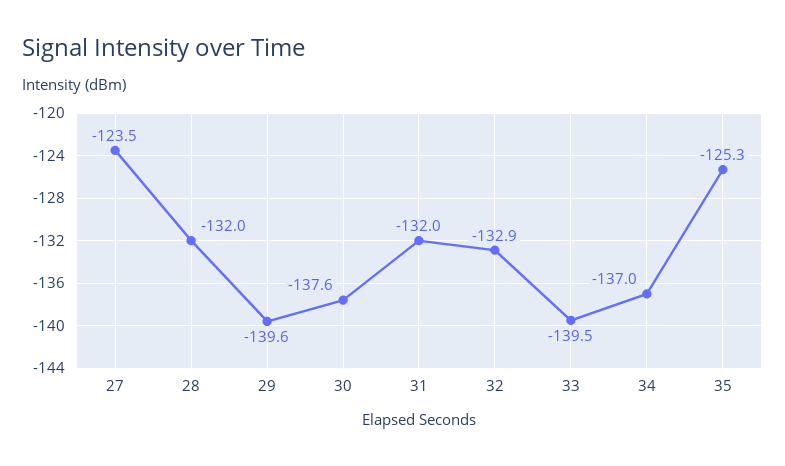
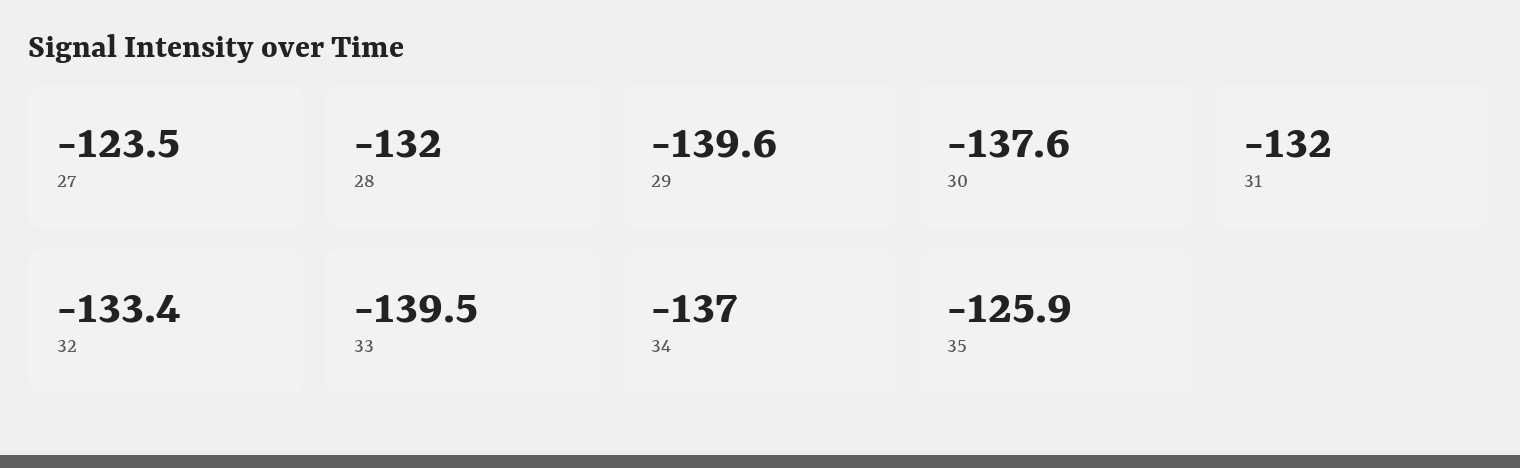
  {
    "27": -123.5,
    "28": -132,
    "29": -139.6,
    "30": -137.6,
    "31": -132,
-   "32": -132.9,
+   "32": -133.4,
    "33": -139.5,
    "34": -137,
-   "35": -125.3
+   "35": -125.9
  }

